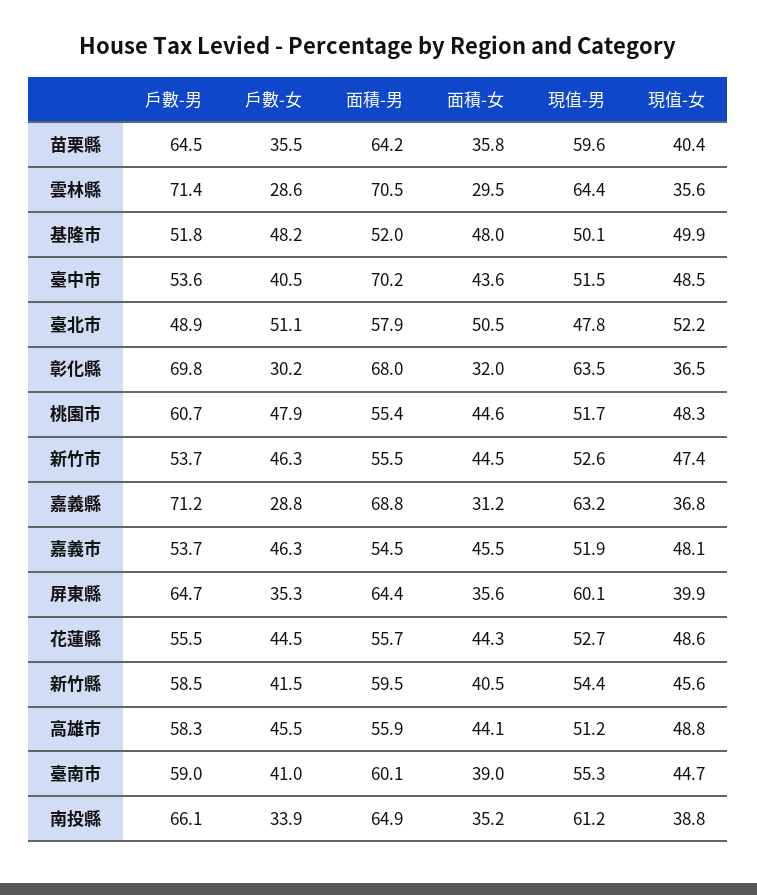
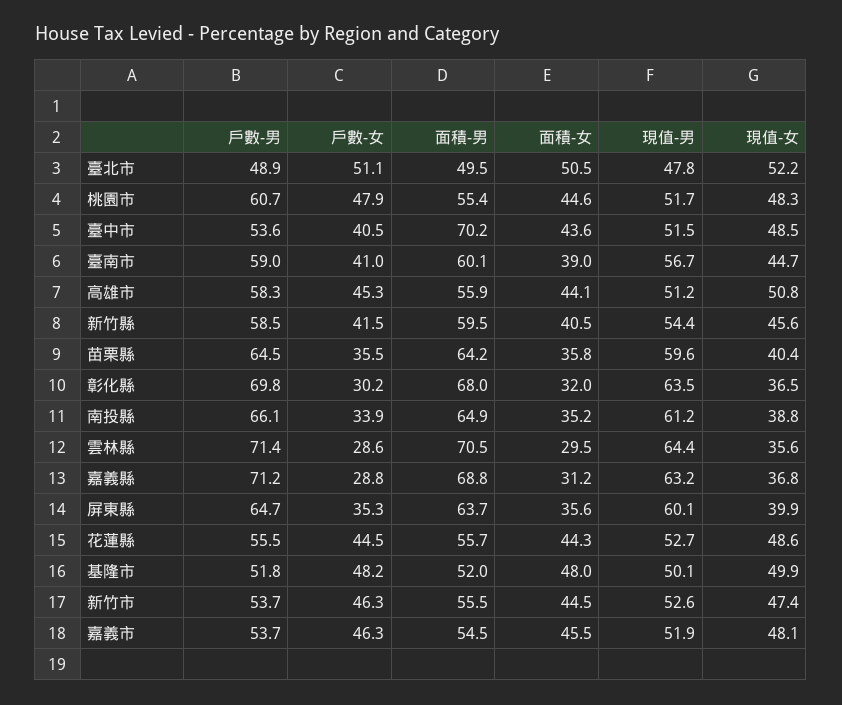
  {
    "戶數-男": {
      "苗栗縣": 64.5,
      "雲林縣": 71.4,
      "基隆市": 51.8,
      "臺中市": 53.6,
      "臺北市": 48.9,
      "彰化縣": 69.8,
      "桃園市": 60.7,
      "新竹市": 53.7,
      "嘉義縣": 71.2,
      "嘉義市": 53.7,
      "屏東縣": 64.7,
      "花蓮縣": 55.5,
      "新竹縣": 58.5,
      "高雄市": 58.3,
      "臺南市": 59,
      "南投縣": 66.1
    },
    "戶數-女": {
      "苗栗縣": 35.5,
      "雲林縣": 28.6,
      "基隆市": 48.2,
      "臺中市": 40.5,
      "臺北市": 51.1,
      "彰化縣": 30.2,
      "桃園市": 47.9,
      "新竹市": 46.3,
      "嘉義縣": 28.8,
      "嘉義市": 46.3,
      "屏東縣": 35.3,
      "花蓮縣": 44.5,
      "新竹縣": 41.5,
-     "高雄市": 45.5,
+     "高雄市": 45.3,
      "臺南市": 41,
      "南投縣": 33.9
    },
    "面積-男": {
      "苗栗縣": 64.2,
      "雲林縣": 70.5,
      "基隆市": 52,
      "臺中市": 70.2,
-     "臺北市": 57.9,
+     "臺北市": 49.5,
      "彰化縣": 68,
      "桃園市": 55.4,
      "新竹市": 55.5,
      "嘉義縣": 68.8,
      "嘉義市": 54.5,
-     "屏東縣": 64.4,
+     "屏東縣": 63.7,
      "花蓮縣": 55.7,
      "新竹縣": 59.5,
      "高雄市": 55.9,
      "臺南市": 60.1,
      "南投縣": 64.9
    },
    "面積-女": {
      "苗栗縣": 35.8,
      "雲林縣": 29.5,
      "基隆市": 48,
      "臺中市": 43.6,
      "臺北市": 50.5,
      "彰化縣": 32,
      "桃園市": 44.6,
      "新竹市": 44.5,
      "嘉義縣": 31.2,
      "嘉義市": 45.5,
      "屏東縣": 35.6,
      "花蓮縣": 44.3,
      "新竹縣": 40.5,
      "高雄市": 44.1,
      "臺南市": 39,
      "南投縣": 35.2
    },
    "現值-男": {
      "苗栗縣": 59.6,
      "雲林縣": 64.4,
      "基隆市": 50.1,
      "臺中市": 51.5,
      "臺北市": 47.8,
      "彰化縣": 63.5,
      "桃園市": 51.7,
      "新竹市": 52.6,
      "嘉義縣": 63.2,
      "嘉義市": 51.9,
      "屏東縣": 60.1,
      "花蓮縣": 52.7,
      "新竹縣": 54.4,
      "高雄市": 51.2,
-     "臺南市": 55.3,
+     "臺南市": 56.7,
      "南投縣": 61.2
    },
    "現值-女": {
      "苗栗縣": 40.4,
      "雲林縣": 35.6,
      "基隆市": 49.9,
      "臺中市": 48.5,
      "臺北市": 52.2,
      "彰化縣": 36.5,
      "桃園市": 48.3,
      "新竹市": 47.4,
      "嘉義縣": 36.8,
      "嘉義市": 48.1,
      "屏東縣": 39.9,
      "花蓮縣": 48.6,
      "新竹縣": 45.6,
-     "高雄市": 48.8,
+     "高雄市": 50.8,
      "臺南市": 44.7,
      "南投縣": 38.8
    }
  }

